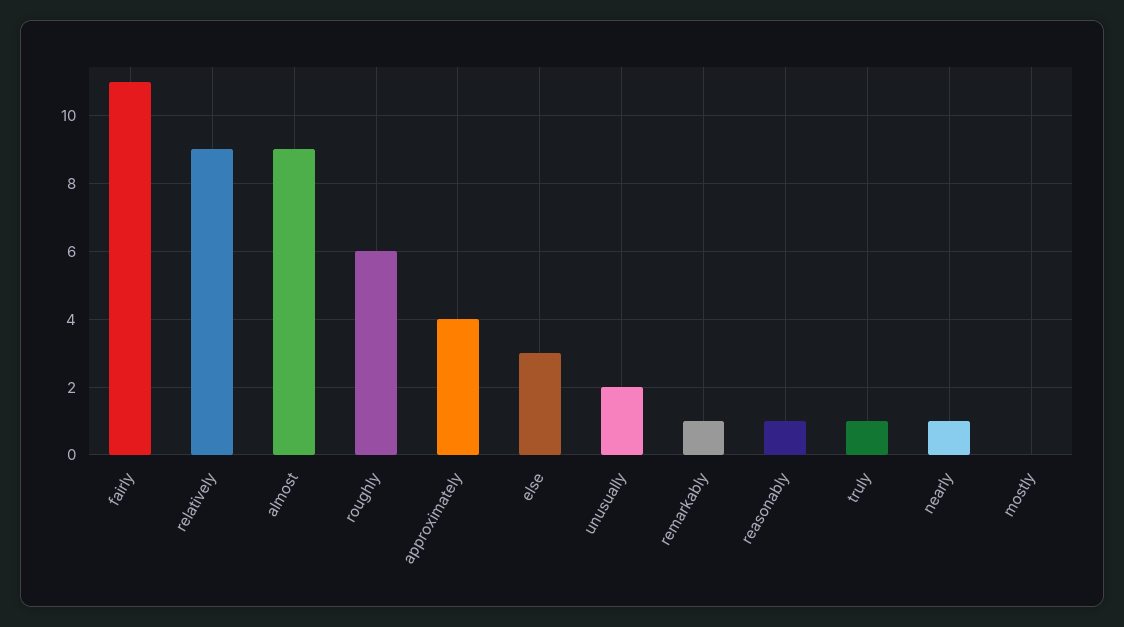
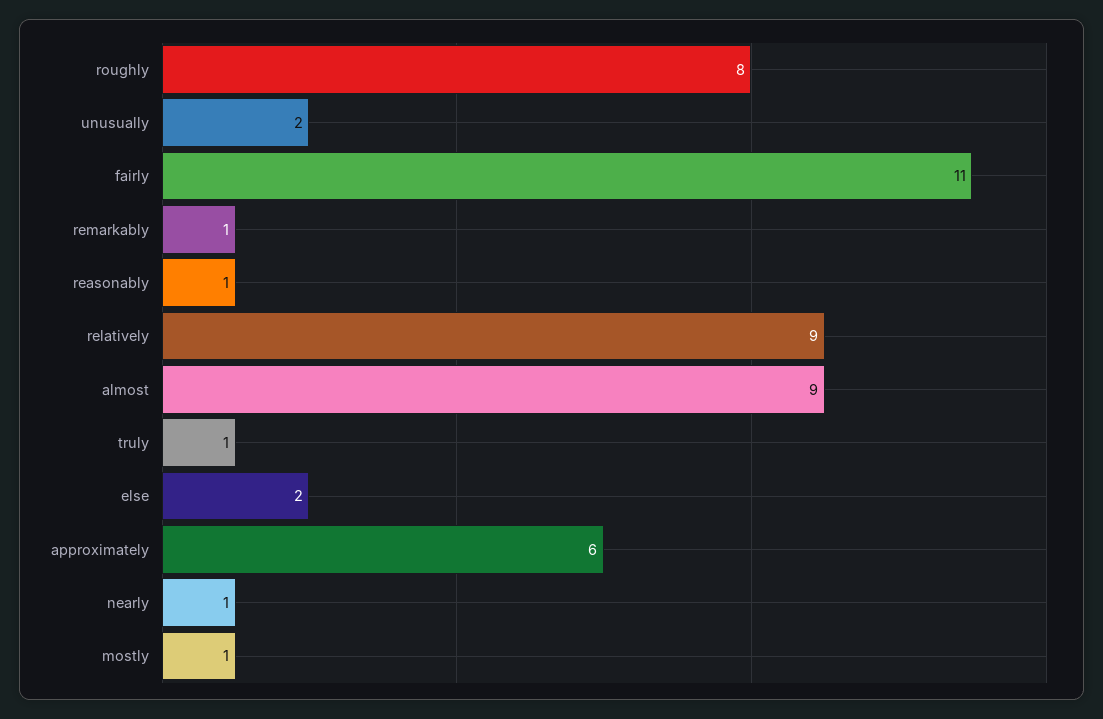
  {
    "fairly": 11,
    "relatively": 9,
    "almost": 9,
-   "roughly": 6,
+   "roughly": 8,
-   "approximately": 4,
+   "approximately": 6,
-   "else": 3,
+   "else": 2,
    "unusually": 2,
    "remarkably": 1,
    "reasonably": 1,
    "truly": 1,
    "nearly": 1,
-   "mostly": 0
+   "mostly": 1
  }

